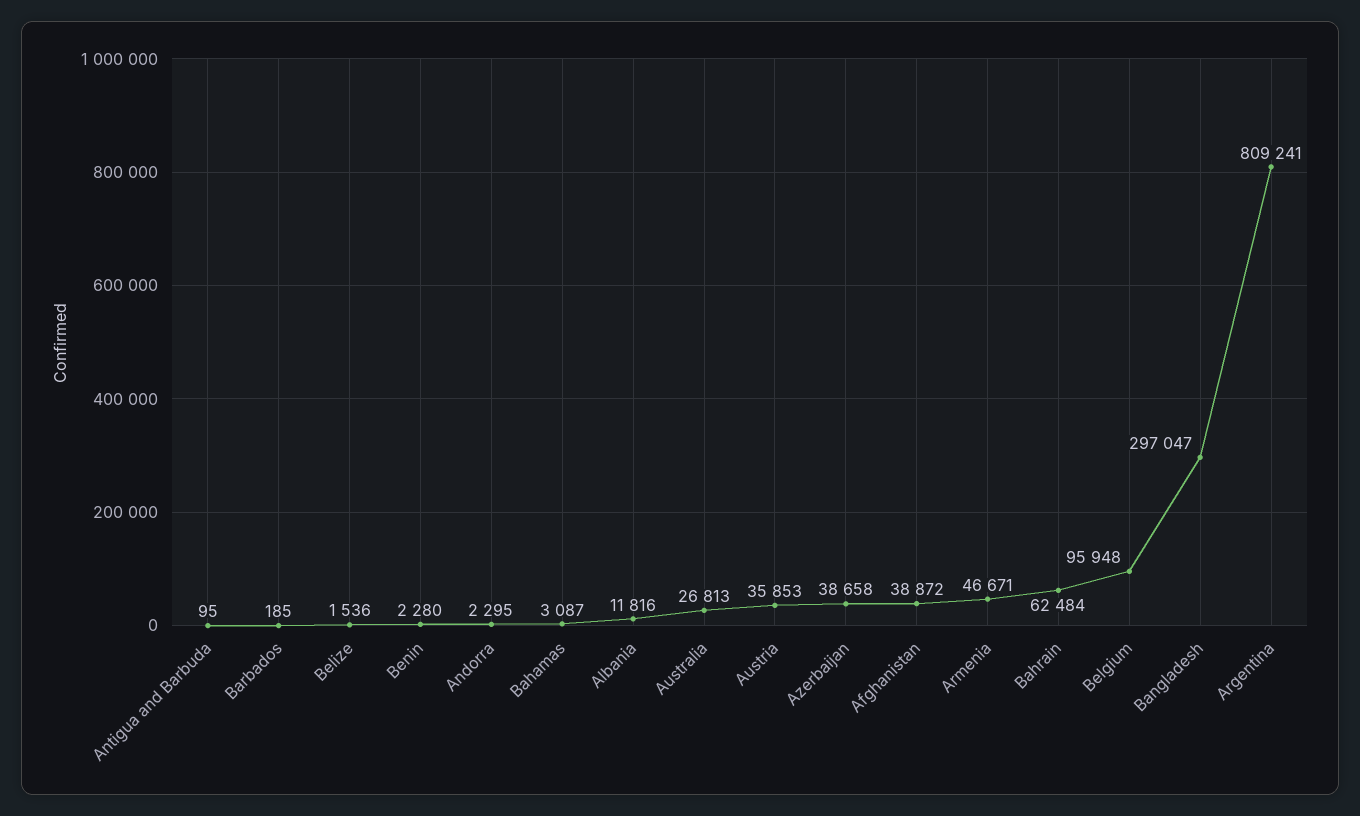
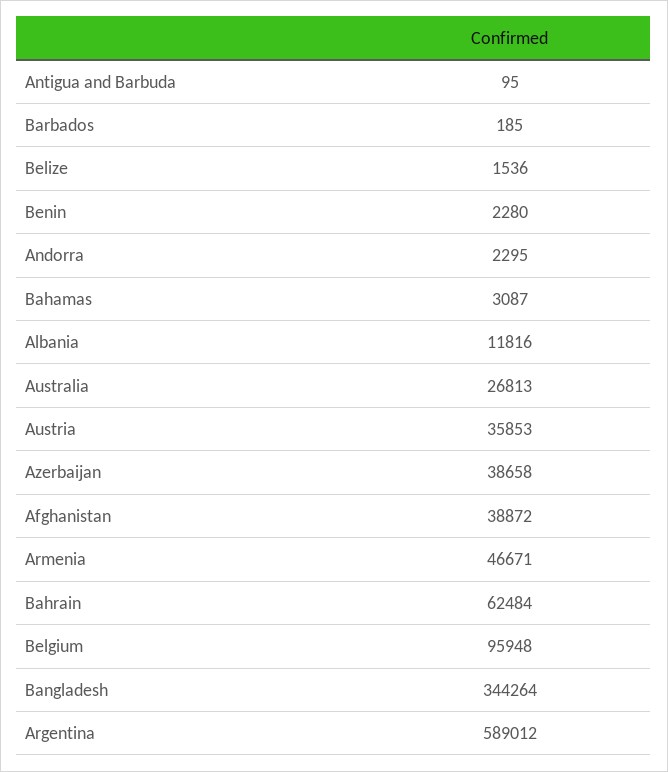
  {
    "Antigua and Barbuda": 95,
    "Barbados": 185,
    "Belize": 1536,
    "Benin": 2280,
    "Andorra": 2295,
    "Bahamas": 3087,
    "Albania": 11816,
    "Australia": 26813,
    "Austria": 35853,
    "Azerbaijan": 38658,
    "Afghanistan": 38872,
    "Armenia": 46671,
    "Bahrain": 62484,
    "Belgium": 95948,
-   "Bangladesh": 297047,
+   "Bangladesh": 344264,
-   "Argentina": 809241
+   "Argentina": 589012
  }

